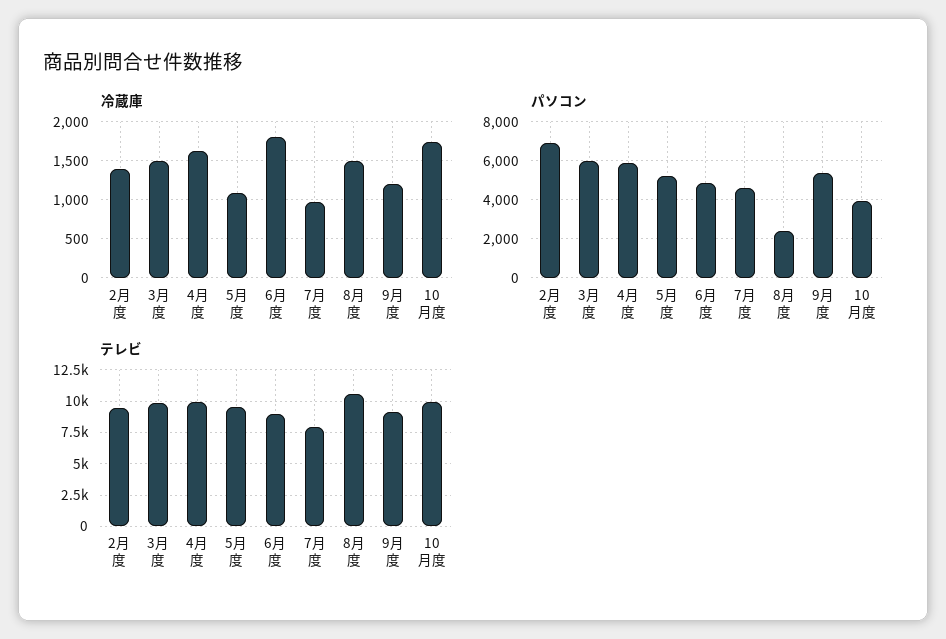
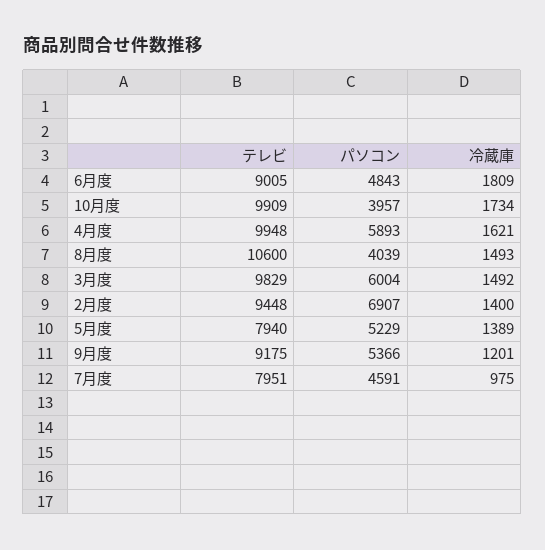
  {
    "冷蔵庫": {
      "2月度": 1400,
      "3月度": 1492,
      "4月度": 1621,
-     "5月度": 1100,
+     "5月度": 1389,
      "6月度": 1809,
      "7月度": 975,
      "8月度": 1493,
      "9月度": 1201,
      "10月度": 1734
    },
    "パソコン": {
      "2月度": 6907,
      "3月度": 6004,
      "4月度": 5893,
      "5月度": 5229,
      "6月度": 4843,
      "7月度": 4591,
-     "8月度": 2500,
+     "8月度": 4039,
      "9月度": 5366,
      "10月度": 3957
    },
    "テレビ": {
      "2月度": 9448,
      "3月度": 9829,
      "4月度": 9948,
-     "5月度": 9500,
+     "5月度": 7940,
      "6月度": 9005,
      "7月度": 7951,
      "8月度": 10600,
      "9月度": 9175,
      "10月度": 9909
    }
  }

